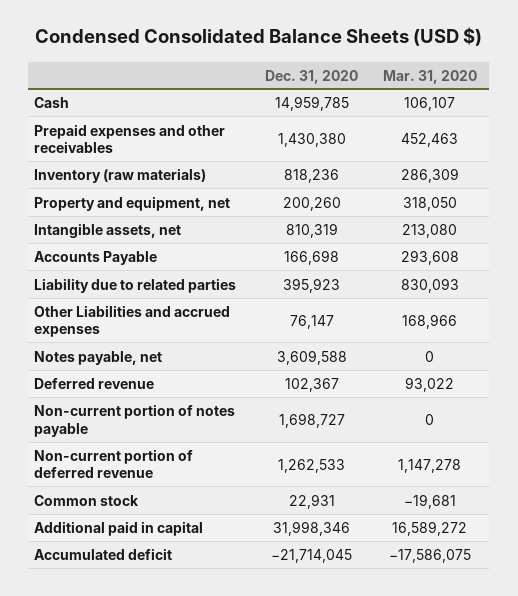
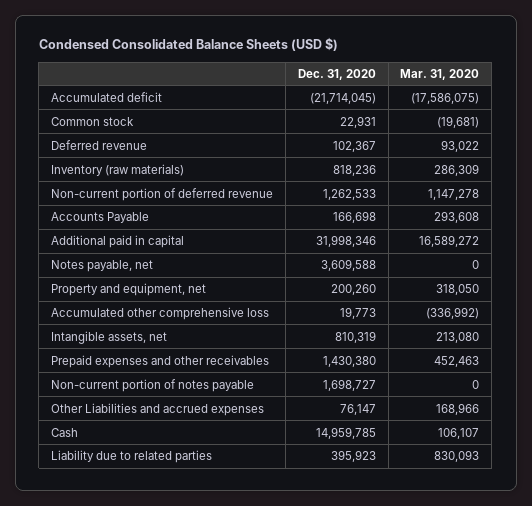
  {
    "Dec. 31, 2020": {
      "Cash": 14959785,
      "Prepaid expenses and other receivables": 1430380,
      "Inventory (raw materials)": 818236,
      "Property and equipment, net": 200260,
      "Intangible assets, net": 810319,
      "Accounts Payable": 166698,
      "Liability due to related parties": 395923,
      "Other Liabilities and accrued expenses": 76147,
      "Notes payable, net": 3609588,
      "Deferred revenue": 102367,
      "Non-current portion of notes payable": 1698727,
      "Non-current portion of deferred revenue": 1262533,
      "Common stock": 22931,
      "Additional paid in capital": 31998346,
-     "Accumulated deficit": -21714045
+     "Accumulated deficit": -21714045,
+     "Accumulated other comprehensive loss": 19773
    },
    "Mar. 31, 2020": {
      "Cash": 106107,
      "Prepaid expenses and other receivables": 452463,
      "Inventory (raw materials)": 286309,
      "Property and equipment, net": 318050,
      "Intangible assets, net": 213080,
      "Accounts Payable": 293608,
      "Liability due to related parties": 830093,
      "Other Liabilities and accrued expenses": 168966,
      "Notes payable, net": 0,
      "Deferred revenue": 93022,
      "Non-current portion of notes payable": 0,
      "Non-current portion of deferred revenue": 1147278,
      "Common stock": -19681,
      "Additional paid in capital": 16589272,
-     "Accumulated deficit": -17586075
+     "Accumulated deficit": -17586075,
+     "Accumulated other comprehensive loss": -336992
    }
  }

